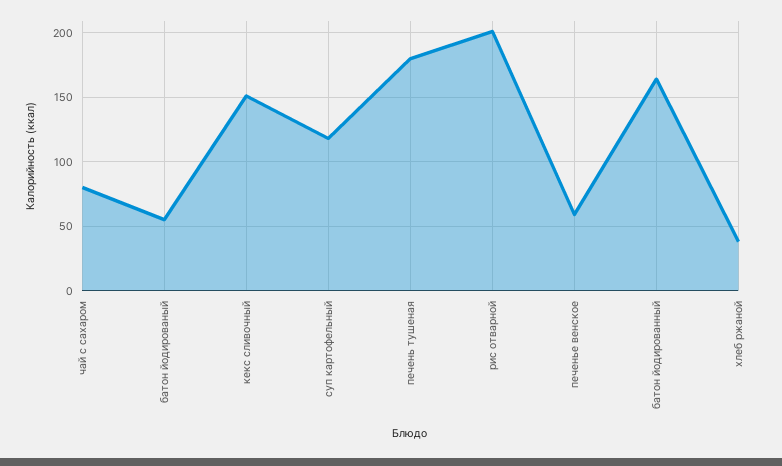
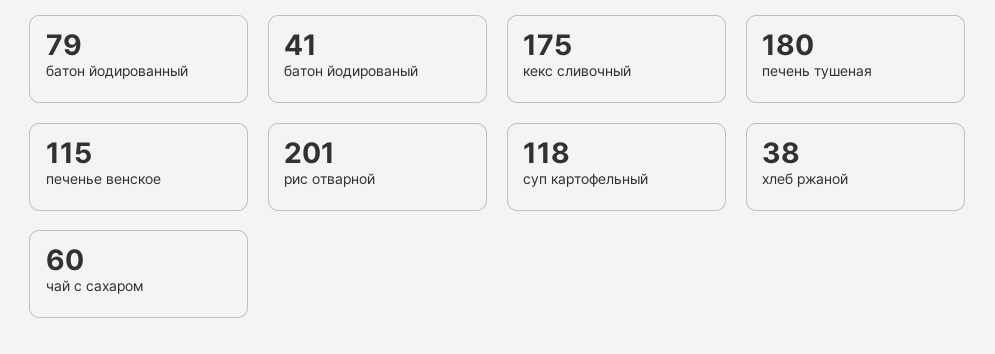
  {
-   "чай с сахаром": 80,
+   "чай с сахаром": 60,
-   "батон йодированый": 55,
+   "батон йодированый": 41,
-   "кекс сливочный": 150,
+   "кекс сливочный": 175,
    "суп картофельный": 118,
    "печень тушеная": 180,
    "рис отварной": 201,
-   "печенье венское": 60,
+   "печенье венское": 115,
-   "батон йодированный": 165,
+   "батон йодированный": 79,
    "хлеб ржаной": 38
  }

